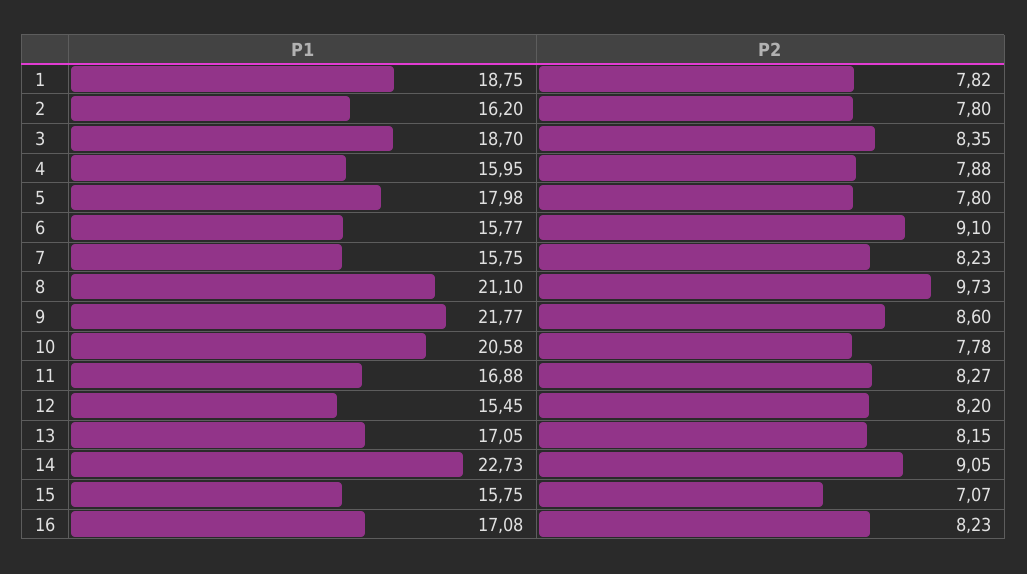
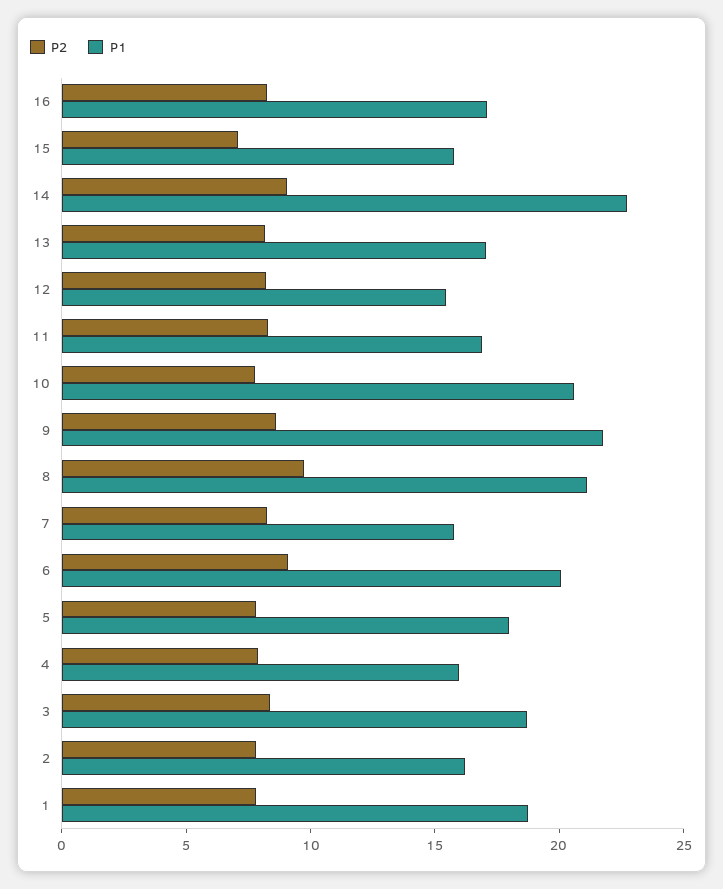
  {
    "P1": {
      "1": 18.75,
      "2": 16.2,
      "3": 18.7,
      "4": 15.95,
      "5": 17.98,
-     "6": 15.77,
+     "6": 20,
      "7": 15.75,
      "8": 21.1,
      "9": 21.77,
      "10": 20.58,
      "11": 16.88,
      "12": 15.45,
      "13": 17.05,
      "14": 22.73,
      "15": 15.75,
      "16": 17.08
    },
    "P2": {
      "1": 7.82,
      "2": 7.8,
      "3": 8.35,
      "4": 7.88,
      "5": 7.8,
      "6": 9.1,
      "7": 8.23,
      "8": 9.73,
      "9": 8.6,
      "10": 7.78,
      "11": 8.27,
      "12": 8.2,
      "13": 8.15,
      "14": 9.05,
      "15": 7.07,
      "16": 8.23
    }
  }

